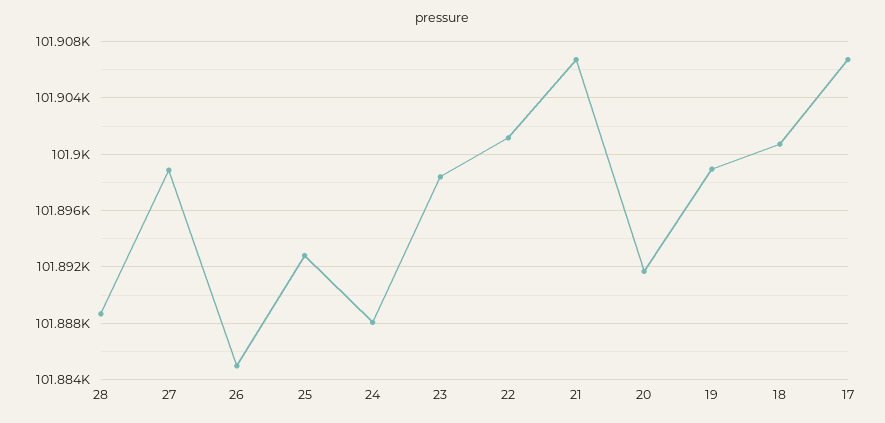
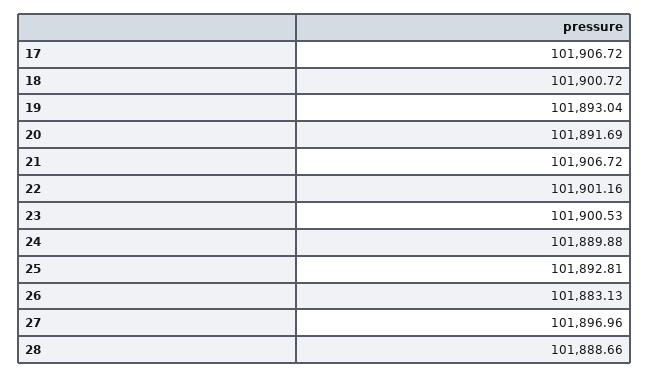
  {
    "28": 101888.66,
-   "27": 101899,
+   "27": 101896.96,
-   "26": 101885,
+   "26": 101883.13,
    "25": 101892.81,
-   "24": 101888,
+   "24": 101889.88,
-   "23": 101898.5,
+   "23": 101900.53,
    "22": 101901.16,
    "21": 101906.72,
    "20": 101891.69,
-   "19": 101899,
+   "19": 101893.04,
    "18": 101900.72,
    "17": 101906.72
  }

